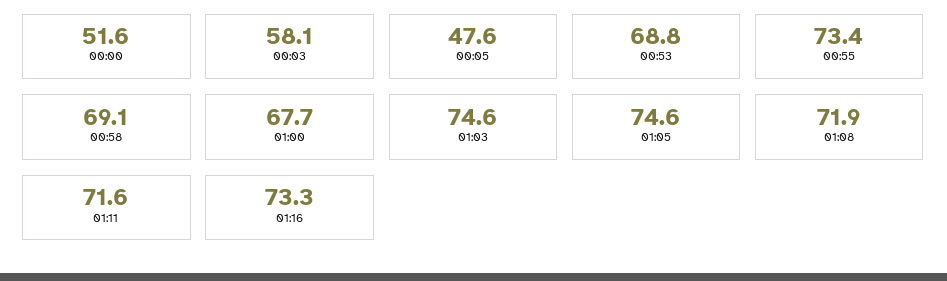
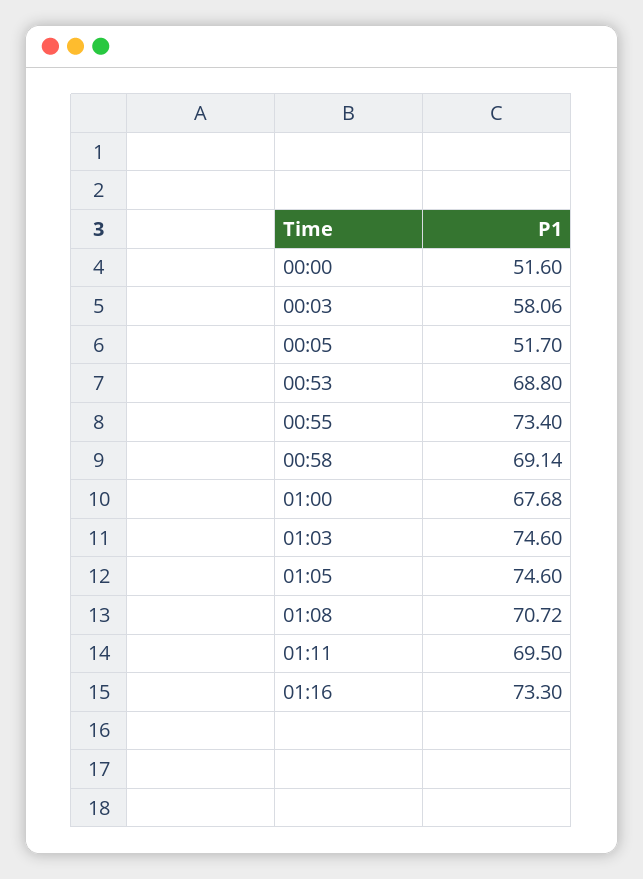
  {
    "00:00": 51.6,
    "00:03": 58.06,
-   "00:05": 47.6,
+   "00:05": 51.7,
    "00:53": 68.8,
    "00:55": 73.4,
    "00:58": 69.14,
    "01:00": 67.68,
    "01:03": 74.6,
    "01:05": 74.6,
-   "01:08": 71.9,
+   "01:08": 70.72,
-   "01:11": 71.6,
+   "01:11": 69.5,
    "01:16": 73.3
  }

